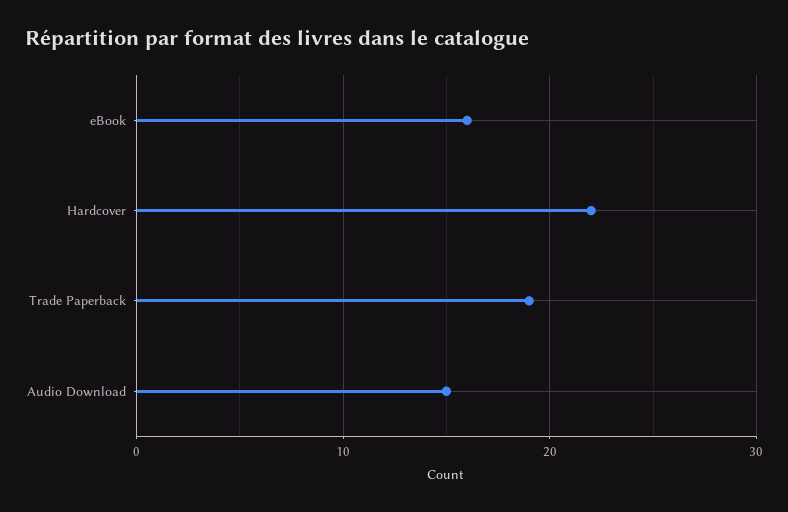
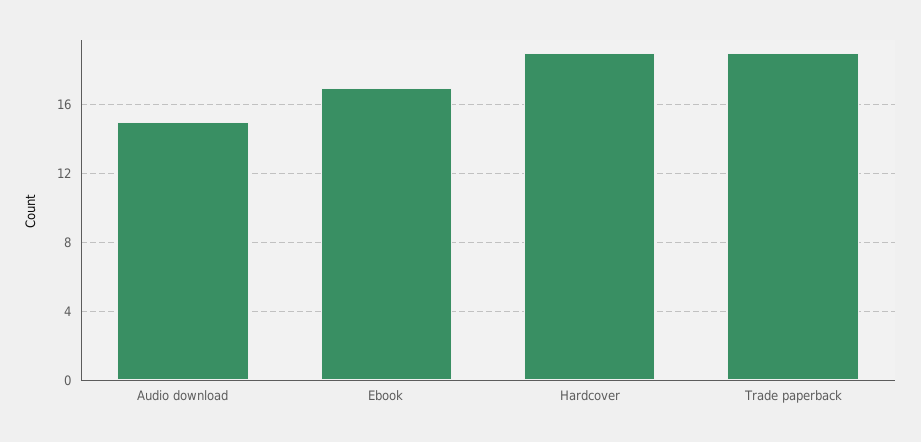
  {
-   "eBook": 16,
+   "eBook": 17,
-   "Hardcover": 22,
+   "Hardcover": 19,
    "Trade Paperback": 19,
    "Audio Download": 15
  }

